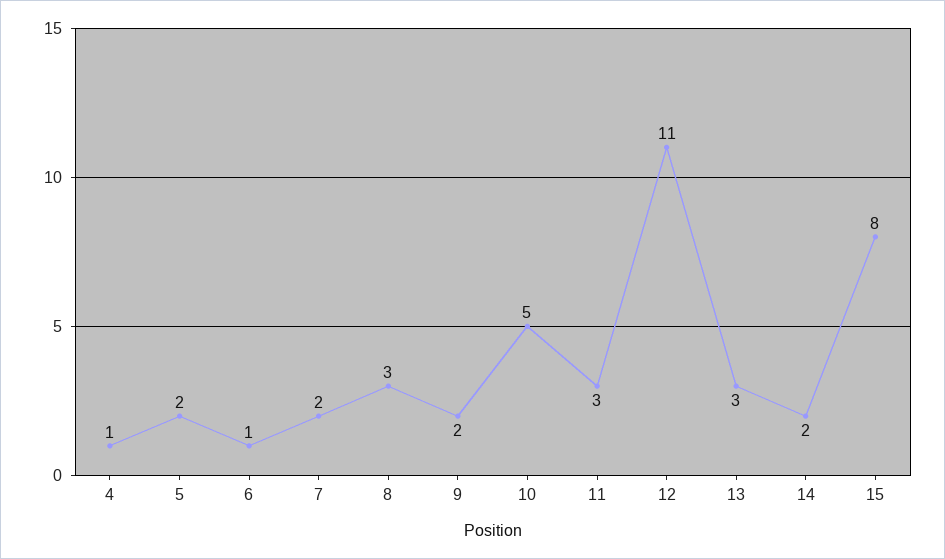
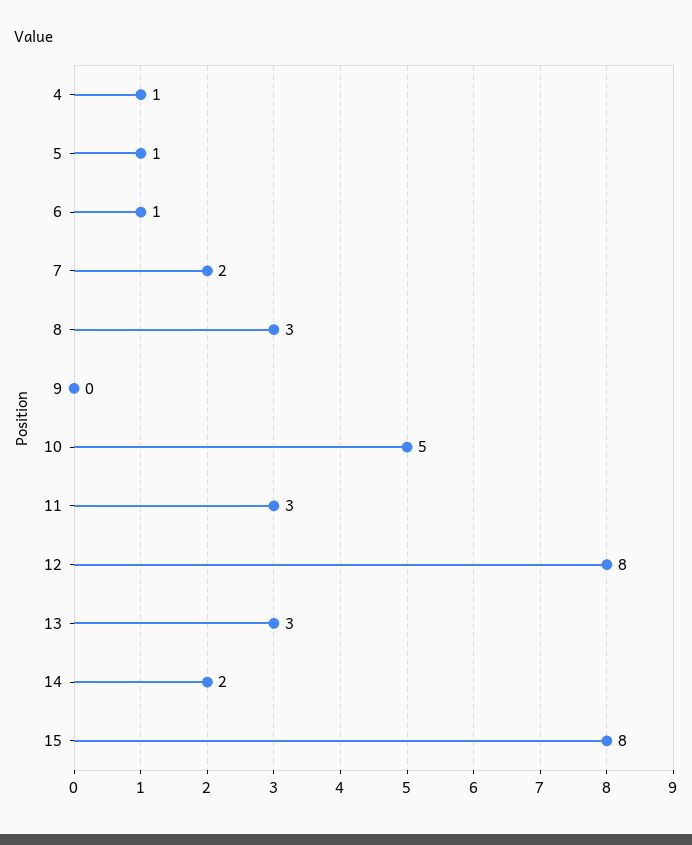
  {
    "4": 1,
-   "5": 2,
+   "5": 1,
    "6": 1,
    "7": 2,
    "8": 3,
-   "9": 2,
+   "9": 0,
    "10": 5,
    "11": 3,
-   "12": 11,
+   "12": 8,
    "13": 3,
    "14": 2,
    "15": 8
  }

